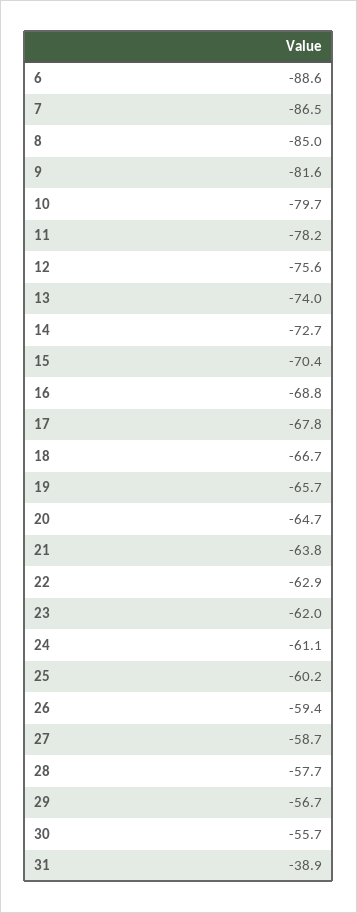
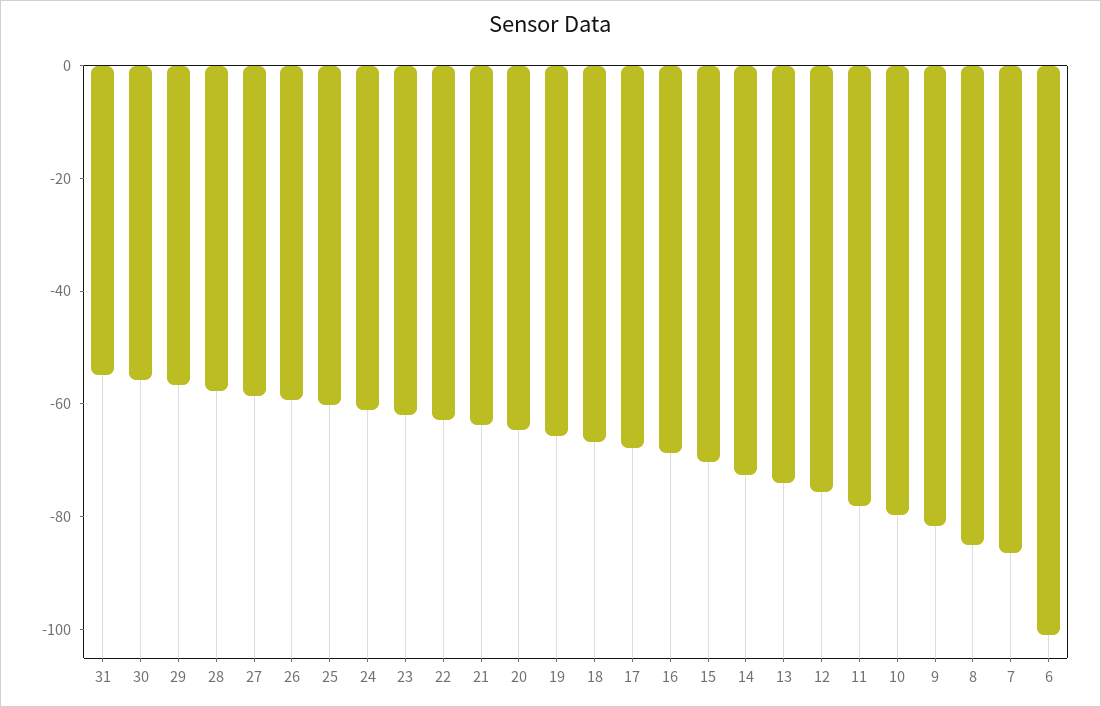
  {
-   "6": -88.6,
+   "6": -100,
    "7": -86.5,
    "8": -85,
    "9": -81.6,
    "10": -79.7,
    "11": -78.2,
    "12": -75.6,
    "13": -74,
    "14": -72.7,
    "15": -70.4,
    "16": -68.8,
    "17": -67.8,
    "18": -66.7,
    "19": -65.7,
    "20": -64.7,
    "21": -63.8,
    "22": -62.9,
    "23": -62,
    "24": -61.1,
    "25": -60.2,
    "26": -59.4,
    "27": -58.7,
    "28": -57.7,
    "29": -56.7,
    "30": -55.7,
-   "31": -38.9
+   "31": -55
  }

